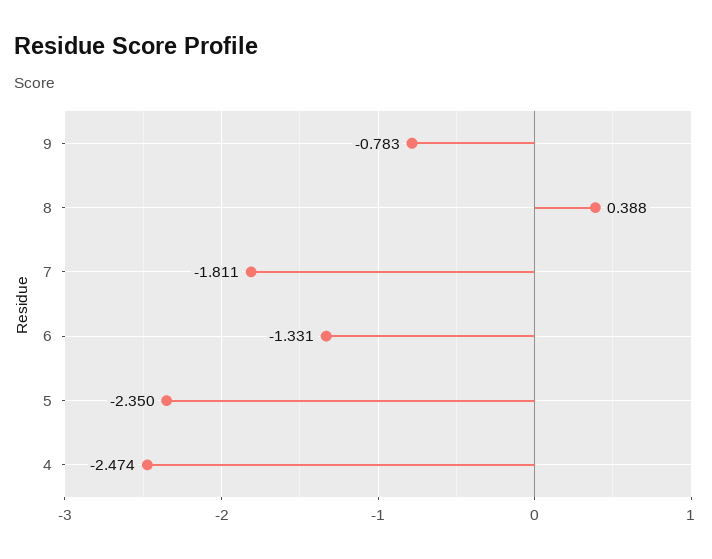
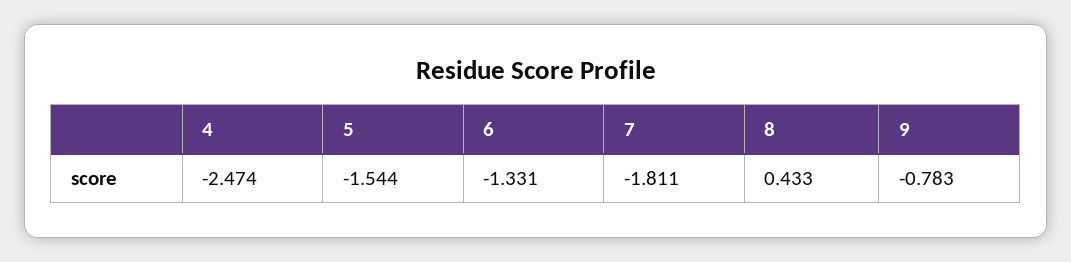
  {
    "9": -0.783,
-   "8": 0.388,
+   "8": 0.433,
    "7": -1.811,
    "6": -1.331,
-   "5": -2.35,
+   "5": -1.544,
    "4": -2.474
  }

